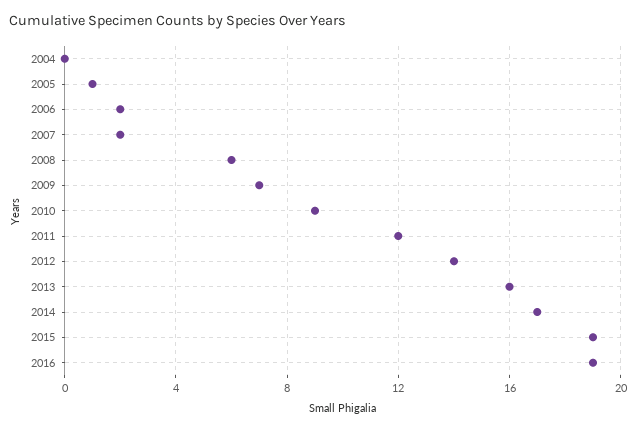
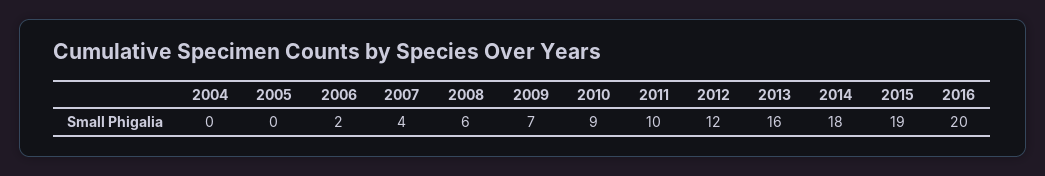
  {
    "2004": 0,
-   "2005": 1,
+   "2005": 0,
    "2006": 2,
-   "2007": 2,
+   "2007": 4,
    "2008": 6,
    "2009": 7,
    "2010": 9,
-   "2011": 12,
+   "2011": 10,
-   "2012": 14,
+   "2012": 12,
    "2013": 16,
-   "2014": 17,
+   "2014": 18,
    "2015": 19,
-   "2016": 19
+   "2016": 20
  }

